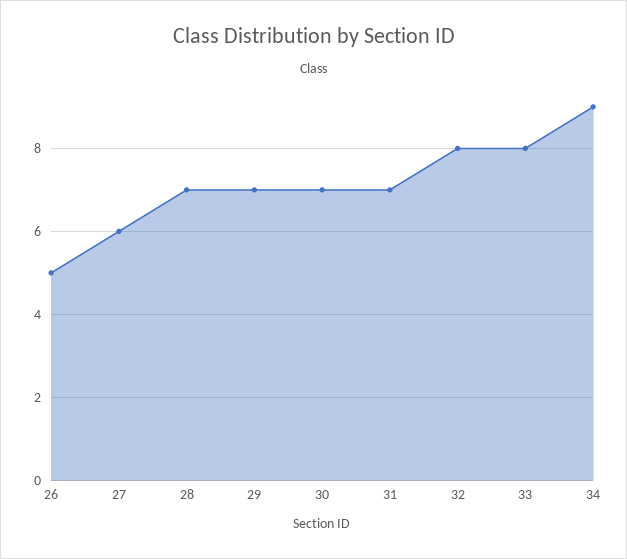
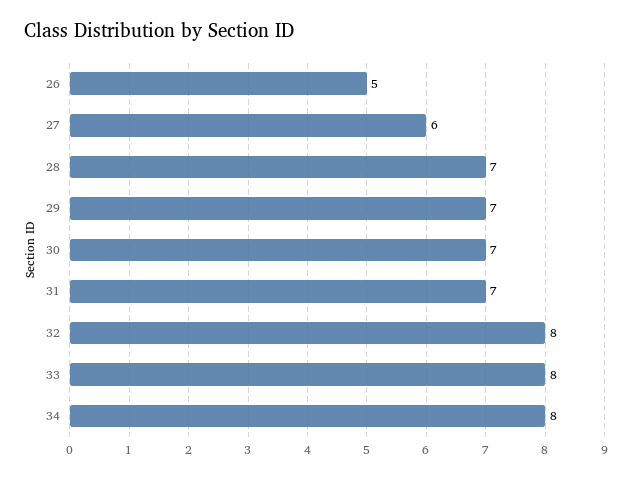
  {
    "26": 5,
    "27": 6,
    "28": 7,
    "29": 7,
    "30": 7,
    "31": 7,
    "32": 8,
    "33": 8,
-   "34": 9
+   "34": 8
  }

